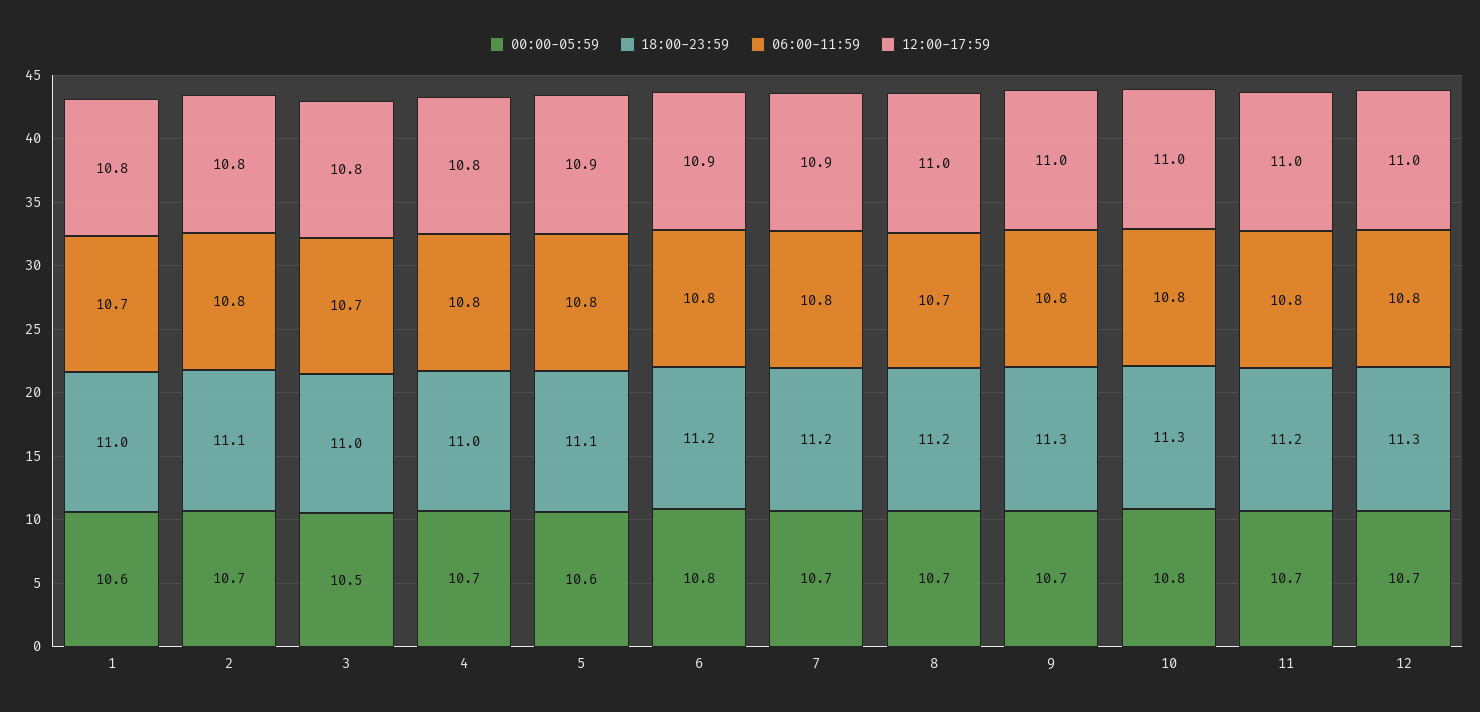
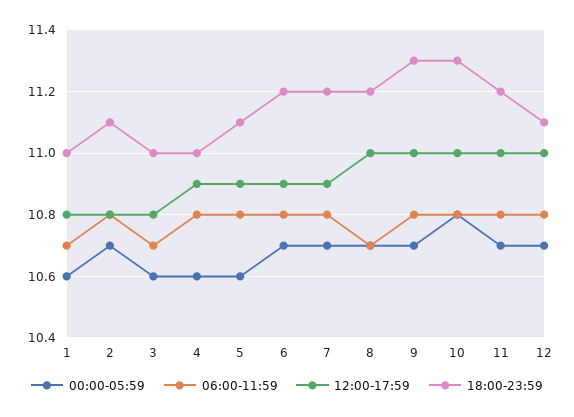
  {
    "00:00-05:59": {
      "1": 10.6,
      "2": 10.7,
-     "3": 10.5,
+     "3": 10.6,
-     "4": 10.7,
+     "4": 10.6,
      "5": 10.6,
-     "6": 10.8,
+     "6": 10.7,
      "7": 10.7,
      "8": 10.7,
      "9": 10.7,
      "10": 10.8,
      "11": 10.7,
      "12": 10.7
    },
    "18:00-23:59": {
      "1": 11,
      "2": 11.1,
      "3": 11,
      "4": 11,
      "5": 11.1,
      "6": 11.2,
      "7": 11.2,
      "8": 11.2,
      "9": 11.3,
      "10": 11.3,
      "11": 11.2,
-     "12": 11.3
+     "12": 11.1
    },
    "06:00-11:59": {
      "1": 10.7,
      "2": 10.8,
      "3": 10.7,
      "4": 10.8,
      "5": 10.8,
      "6": 10.8,
      "7": 10.8,
      "8": 10.7,
      "9": 10.8,
      "10": 10.8,
      "11": 10.8,
      "12": 10.8
    },
    "12:00-17:59": {
      "1": 10.8,
      "2": 10.8,
      "3": 10.8,
-     "4": 10.8,
+     "4": 10.9,
      "5": 10.9,
      "6": 10.9,
      "7": 10.9,
      "8": 11,
      "9": 11,
      "10": 11,
      "11": 11,
      "12": 11
    }
  }

